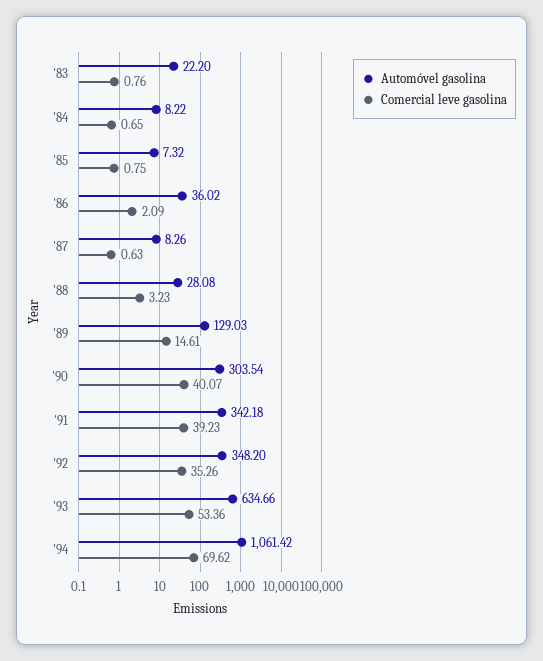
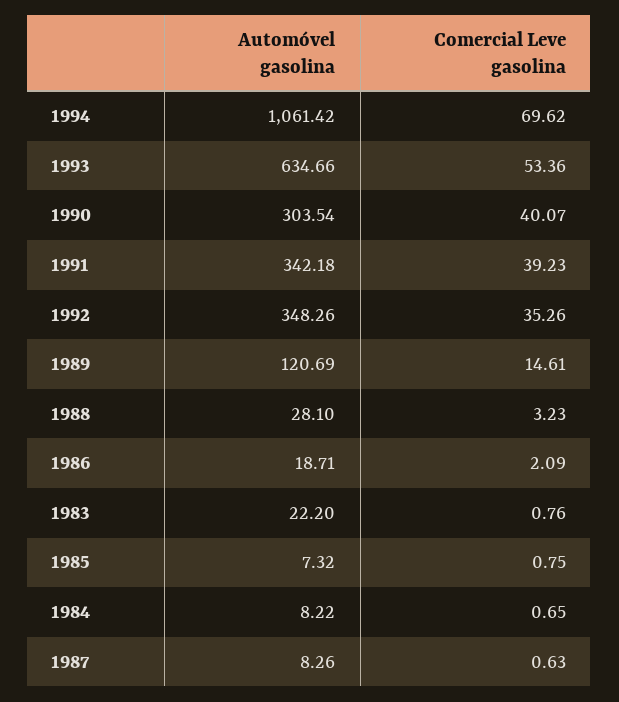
  {
    "Automóvel gasolina": {
      "'83": 22.2,
      "'84": 8.22,
      "'85": 7.32,
-     "'86": 36.02,
+     "'86": 18.71,
      "'87": 8.26,
-     "'88": 28.08,
+     "'88": 28.1,
-     "'89": 129.03,
+     "'89": 120.69,
      "'90": 303.54,
      "'91": 342.18,
-     "'92": 348.2,
+     "'92": 348.26,
      "'93": 634.66,
      "'94": 1061.42
    },
    "Comercial leve gasolina": {
      "'83": 0.76,
      "'84": 0.65,
      "'85": 0.75,
      "'86": 2.09,
      "'87": 0.63,
      "'88": 3.23,
      "'89": 14.61,
      "'90": 40.07,
      "'91": 39.23,
      "'92": 35.26,
      "'93": 53.36,
      "'94": 69.62
    }
  }

